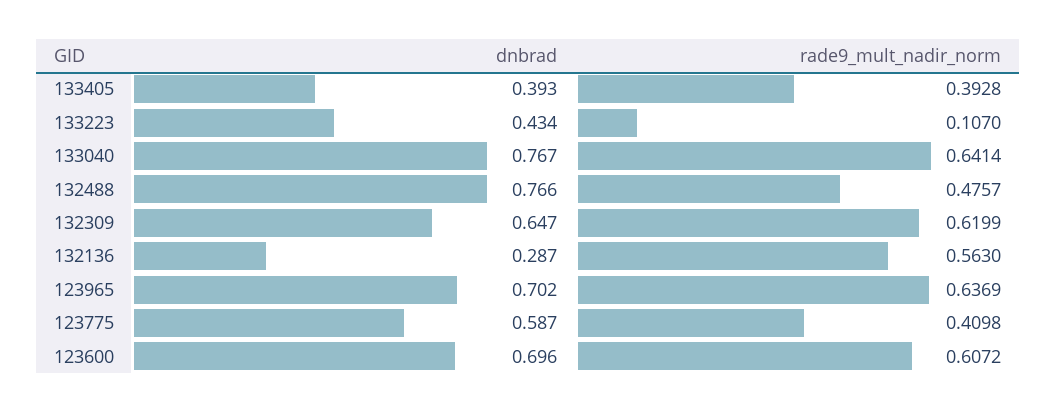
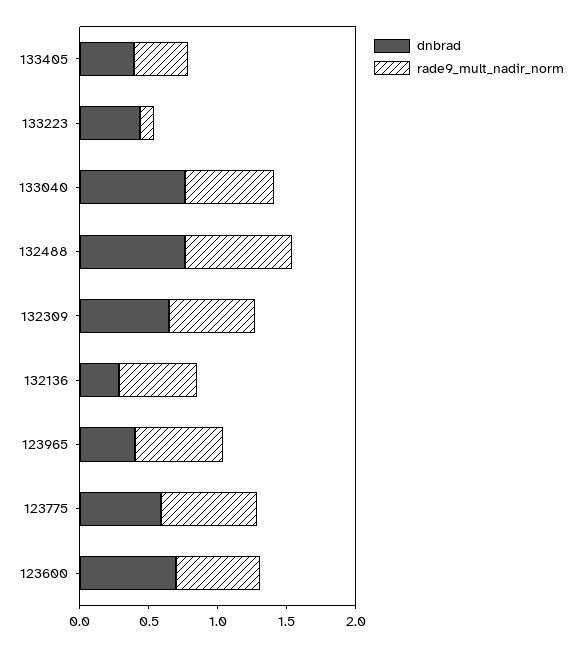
  {
    "dnbrad": {
      "133405": 0.393,
      "133223": 0.434,
      "133040": 0.767,
      "132488": 0.766,
      "132309": 0.647,
      "132136": 0.287,
-     "123965": 0.702,
+     "123965": 0.4,
      "123775": 0.587,
      "123600": 0.696
    },
    "rade9_mult_nadir_norm": {
      "133405": 0.3928,
      "133223": 0.107,
      "133040": 0.6414,
-     "132488": 0.4757,
+     "132488": 0.8,
      "132309": 0.6199,
      "132136": 0.563,
      "123965": 0.6369,
-     "123775": 0.4098,
+     "123775": 0.7,
      "123600": 0.6072
    }
  }

